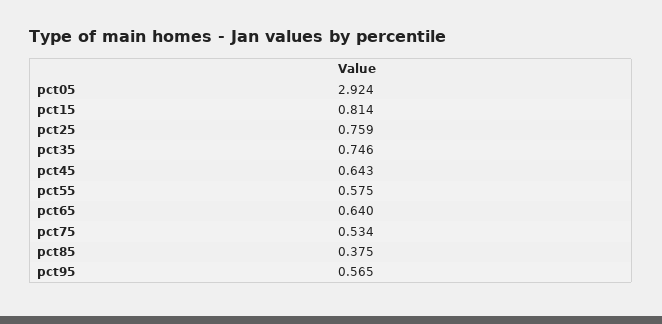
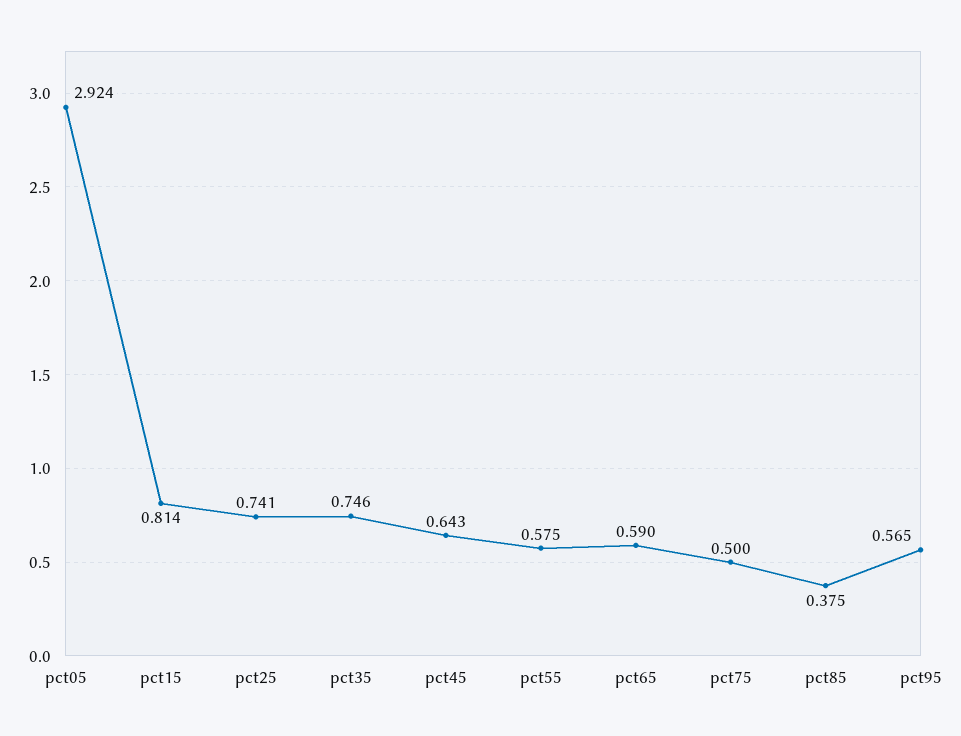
  {
    "pct05": 2.924,
    "pct15": 0.814,
-   "pct25": 0.759,
+   "pct25": 0.741,
    "pct35": 0.746,
    "pct45": 0.643,
    "pct55": 0.575,
-   "pct65": 0.64,
+   "pct65": 0.59,
-   "pct75": 0.534,
+   "pct75": 0.5,
    "pct85": 0.375,
    "pct95": 0.565
  }

